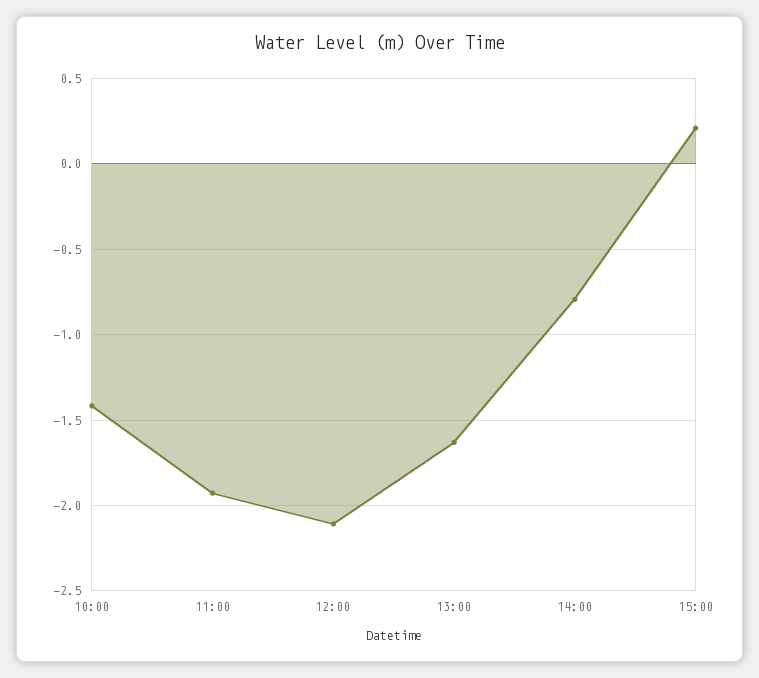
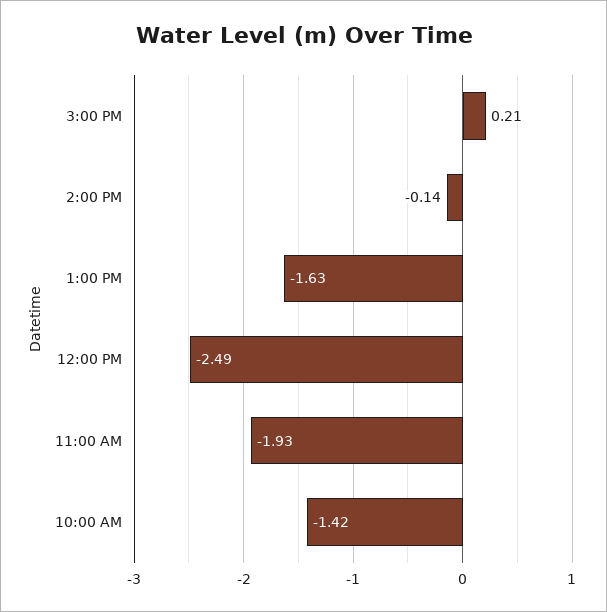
  {
    "10:00": -1.42,
    "11:00": -1.93,
-   "12:00": -2.1,
+   "12:00": -2.49,
    "13:00": -1.63,
-   "14:00": -0.8,
+   "14:00": -0.14,
    "15:00": 0.21
  }

